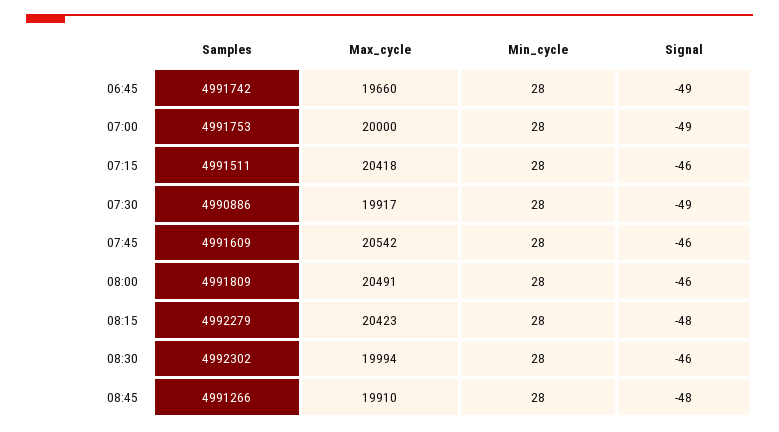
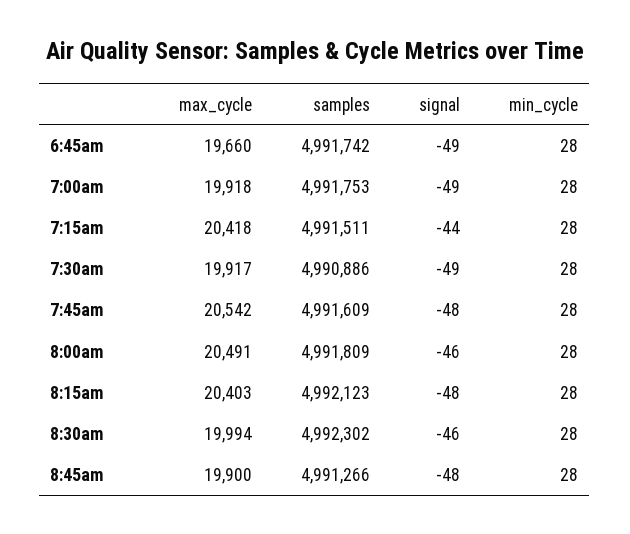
  {
    "Samples": {
      "06:45": 4991742,
      "07:00": 4991753,
      "07:15": 4991511,
      "07:30": 4990886,
      "07:45": 4991609,
      "08:00": 4991809,
-     "08:15": 4992279,
+     "08:15": 4992123,
      "08:30": 4992302,
      "08:45": 4991266
    },
    "Max_cycle": {
      "06:45": 19660,
-     "07:00": 20000,
+     "07:00": 19918,
      "07:15": 20418,
      "07:30": 19917,
      "07:45": 20542,
      "08:00": 20491,
-     "08:15": 20423,
+     "08:15": 20403,
      "08:30": 19994,
-     "08:45": 19910
+     "08:45": 19900
    },
    "Min_cycle": {
      "06:45": 28,
      "07:00": 28,
      "07:15": 28,
      "07:30": 28,
      "07:45": 28,
      "08:00": 28,
      "08:15": 28,
      "08:30": 28,
      "08:45": 28
    },
    "Signal": {
      "06:45": -49,
      "07:00": -49,
-     "07:15": -46,
+     "07:15": -44,
      "07:30": -49,
-     "07:45": -46,
+     "07:45": -48,
      "08:00": -46,
      "08:15": -48,
      "08:30": -46,
      "08:45": -48
    }
  }

